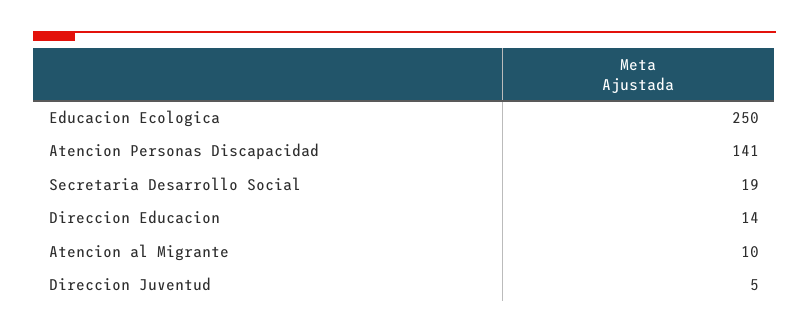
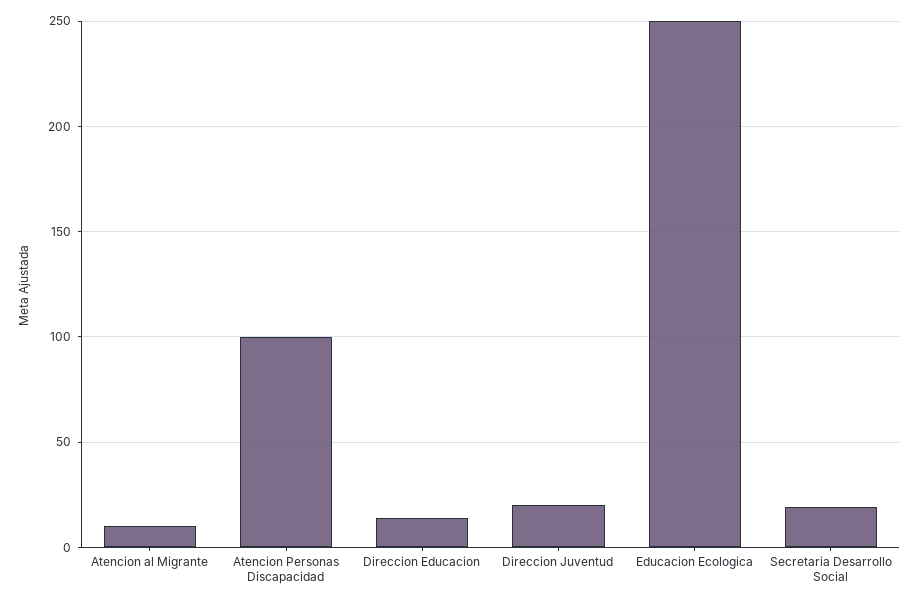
  {
    "Educacion Ecologica": 250,
-   "Atencion Personas Discapacidad": 141,
+   "Atencion Personas Discapacidad": 100,
    "Secretaria Desarrollo Social": 19,
    "Direccion Educacion": 14,
    "Atencion al Migrante": 10,
-   "Direccion Juventud": 5
+   "Direccion Juventud": 20
  }

